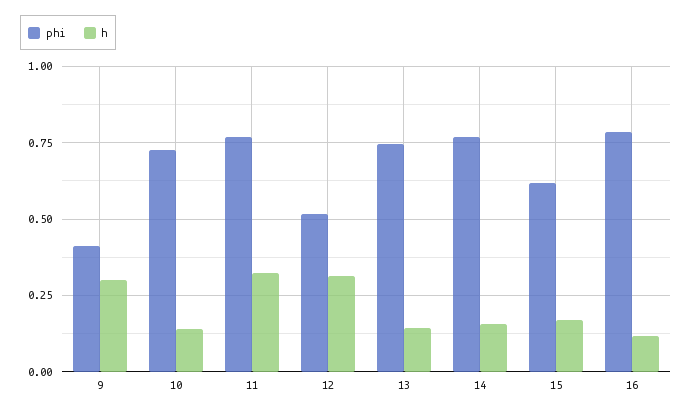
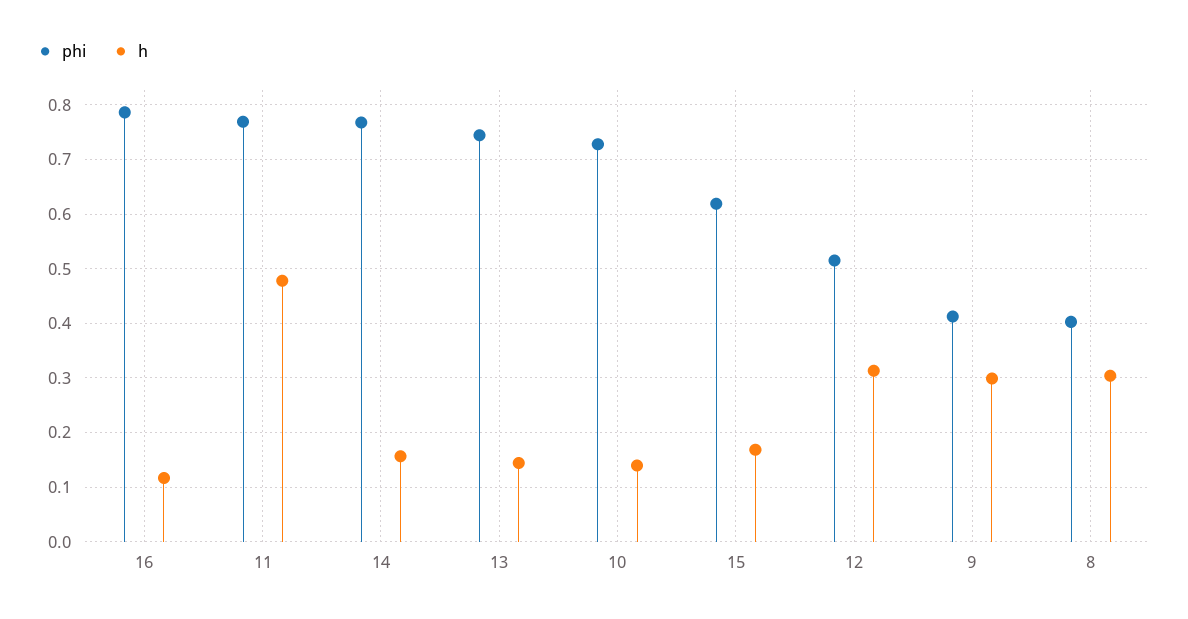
  {
    "phi": {
      "9": 0.42,
      "10": 0.72,
      "11": 0.76,
      "12": 0.52,
      "13": 0.74,
      "14": 0.76,
      "15": 0.62,
-     "16": 0.78
+     "16": 0.78,
+     "8": 0.4
    },
    "h": {
      "9": 0.3,
      "10": 0.14,
-     "11": 0.325,
+     "11": 0.48,
      "12": 0.32,
      "13": 0.14,
      "14": 0.16,
      "15": 0.16,
-     "16": 0.12
+     "16": 0.12,
+     "8": 0.3
    }
  }

